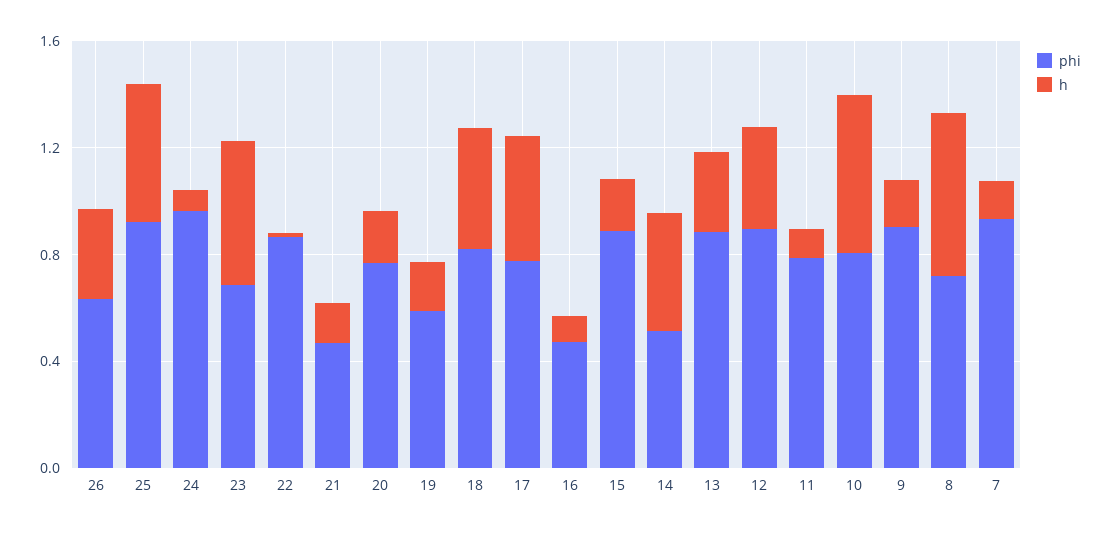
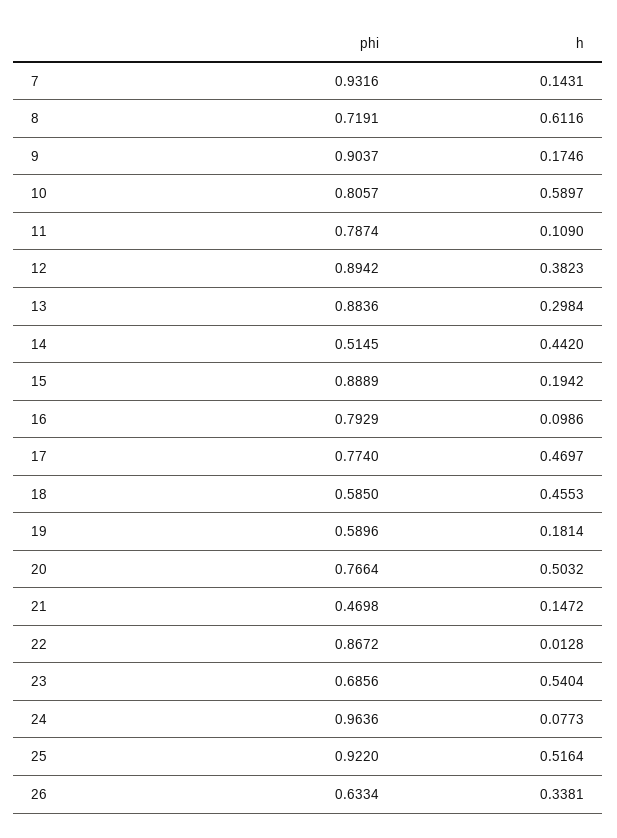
  {
    "phi": {
      "26": 0.6334,
      "25": 0.922,
      "24": 0.9636,
      "23": 0.6856,
      "22": 0.8672,
      "21": 0.4698,
      "20": 0.7664,
      "19": 0.5896,
-     "18": 0.8,
+     "18": 0.585,
      "17": 0.774,
-     "16": 0.5,
+     "16": 0.7929,
      "15": 0.8889,
      "14": 0.5145,
      "13": 0.8836,
      "12": 0.8942,
      "11": 0.7874,
      "10": 0.8057,
      "9": 0.9037,
      "8": 0.7191,
      "7": 0.9316
    },
    "h": {
      "26": 0.3381,
      "25": 0.5164,
      "24": 0.0773,
      "23": 0.5404,
      "22": 0.0128,
      "21": 0.1472,
-     "20": 0.2,
+     "20": 0.5032,
      "19": 0.1814,
      "18": 0.4553,
      "17": 0.4697,
      "16": 0.0986,
      "15": 0.1942,
      "14": 0.442,
      "13": 0.2984,
      "12": 0.3823,
      "11": 0.109,
      "10": 0.5897,
      "9": 0.1746,
      "8": 0.6116,
      "7": 0.1431
    }
  }

